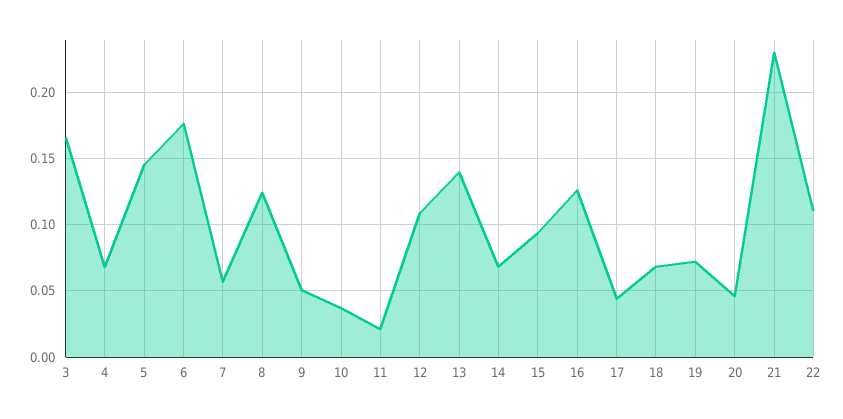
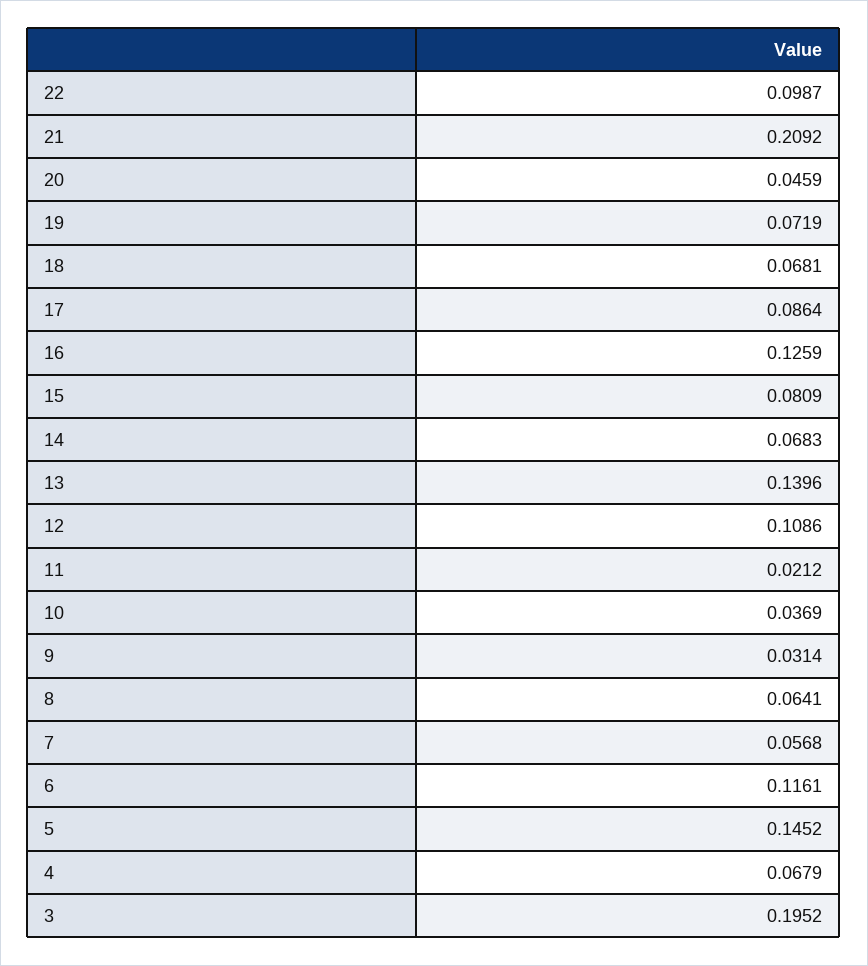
  {
-   "3": 0.165,
+   "3": 0.1952,
    "4": 0.0679,
    "5": 0.1452,
-   "6": 0.175,
+   "6": 0.1161,
    "7": 0.0568,
-   "8": 0.125,
+   "8": 0.0641,
-   "9": 0.05,
+   "9": 0.0314,
    "10": 0.0369,
    "11": 0.0212,
    "12": 0.1086,
    "13": 0.1396,
    "14": 0.0683,
-   "15": 0.095,
+   "15": 0.0809,
    "16": 0.1259,
-   "17": 0.045,
+   "17": 0.0864,
    "18": 0.0681,
    "19": 0.0719,
    "20": 0.0459,
-   "21": 0.23,
+   "21": 0.2092,
-   "22": 0.11
+   "22": 0.0987
  }

